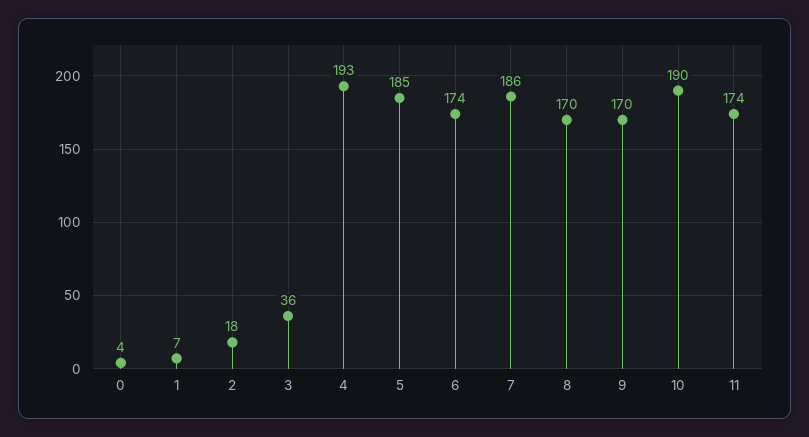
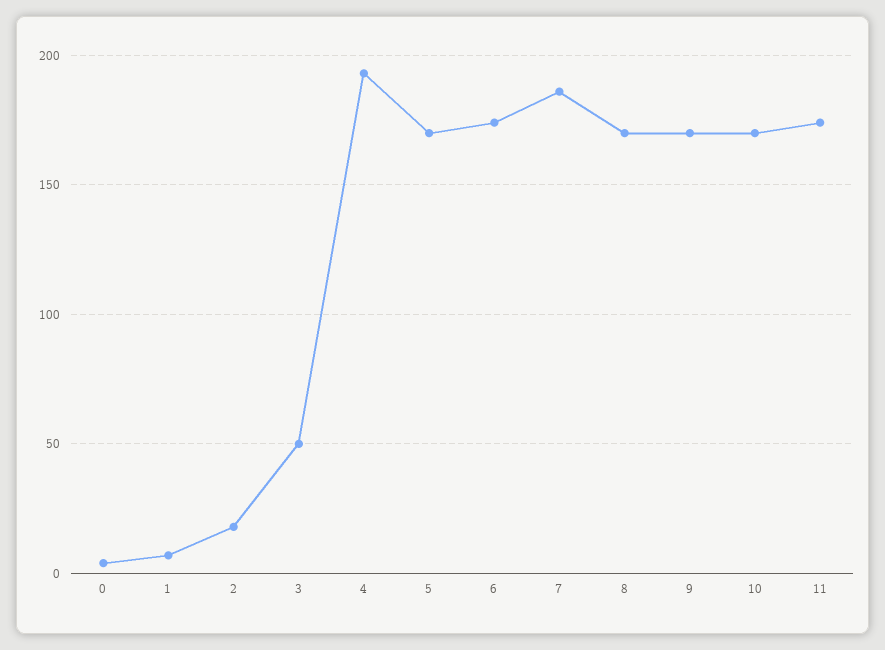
  {
    "0": 4,
    "1": 7,
    "2": 18,
-   "3": 36,
+   "3": 50,
    "4": 193,
-   "5": 185,
+   "5": 170,
    "6": 174,
    "7": 186,
    "8": 170,
    "9": 170,
-   "10": 190,
+   "10": 170,
    "11": 174
  }

